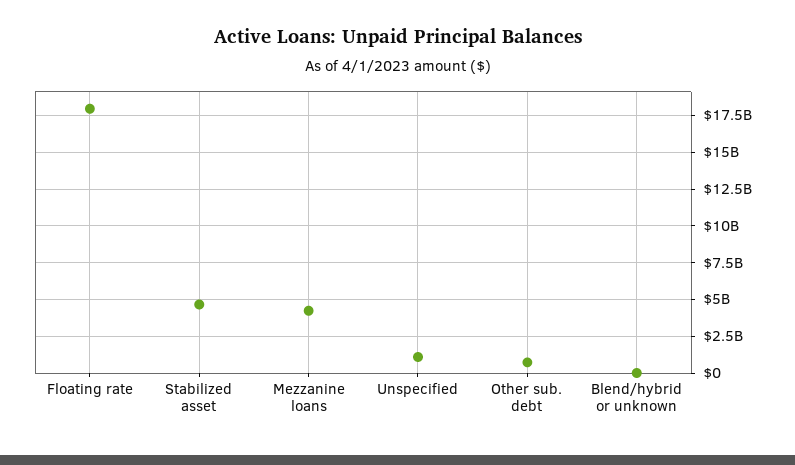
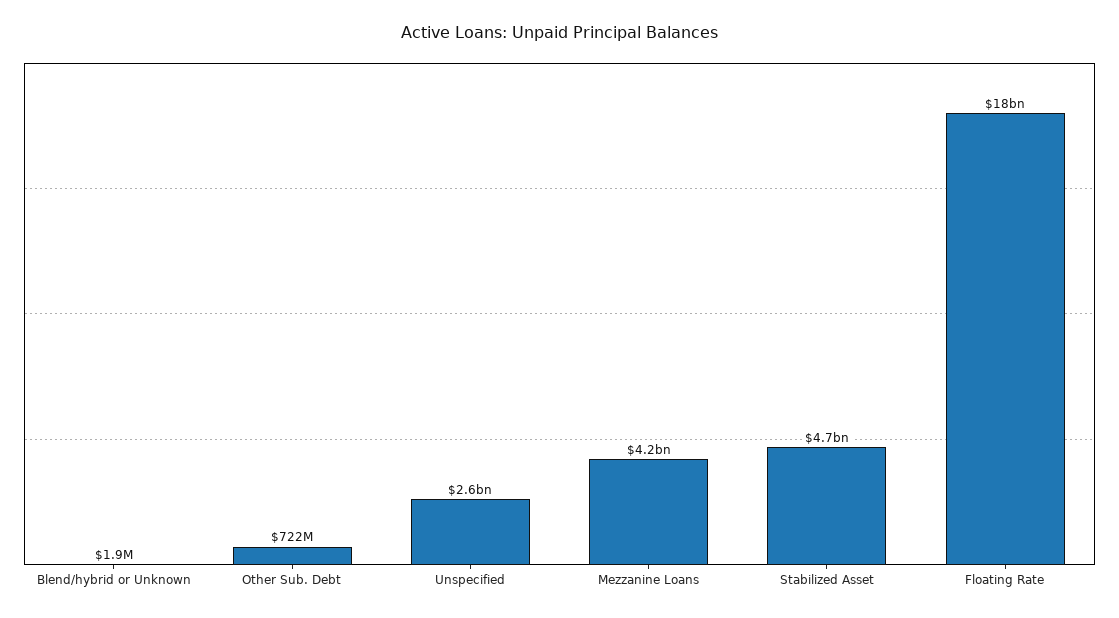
  {
    "Floating rate": 18000000000,
    "Stabilized asset": 4700000000,
    "Mezzanine loans": 4200000000,
-   "Unspecified": 1000000000,
+   "Unspecified": 2600000000,
    "Other sub. debt": 722000000,
    "Blend/hybrid or unknown": 1900000
  }

